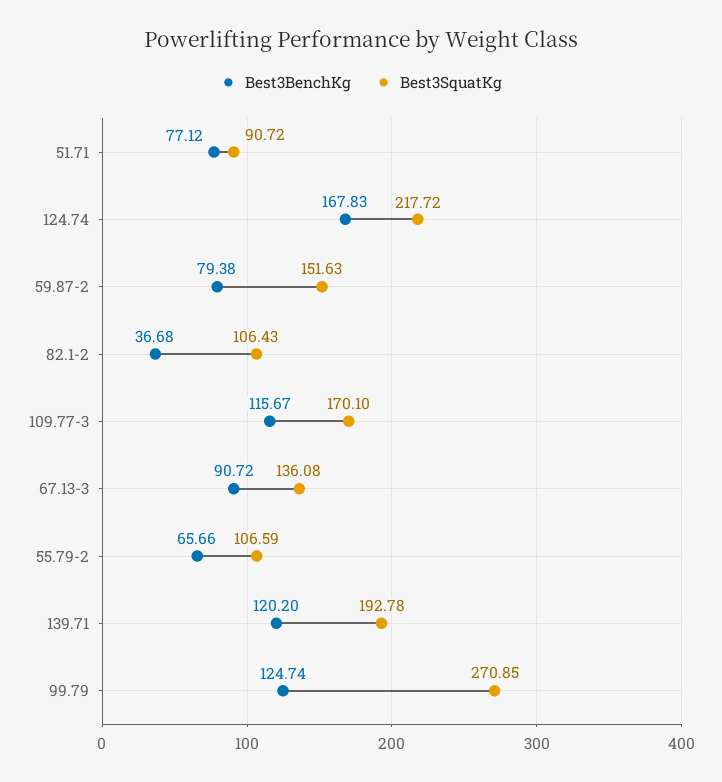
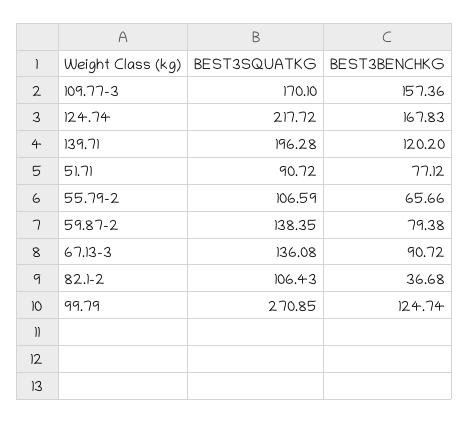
  {
    "Best3BenchKg": {
      "51.71": 77.12,
      "124.74": 167.83,
      "59.87-2": 79.38,
      "82.1-2": 36.68,
-     "109.77-3": 115.67,
+     "109.77-3": 157.36,
      "67.13-3": 90.72,
      "55.79-2": 65.66,
      "139.71": 120.2,
      "99.79": 124.74
    },
    "Best3SquatKg": {
      "51.71": 90.72,
      "124.74": 217.72,
-     "59.87-2": 151.63,
+     "59.87-2": 138.35,
      "82.1-2": 106.43,
      "109.77-3": 170.1,
      "67.13-3": 136.08,
      "55.79-2": 106.59,
-     "139.71": 192.78,
+     "139.71": 196.28,
      "99.79": 270.85
    }
  }

